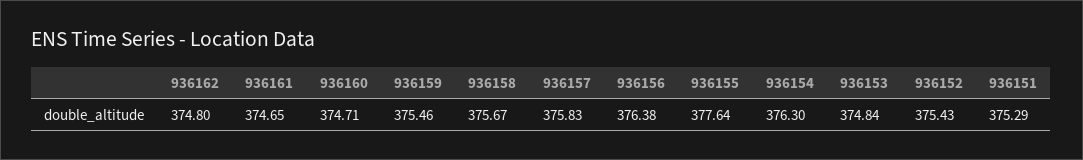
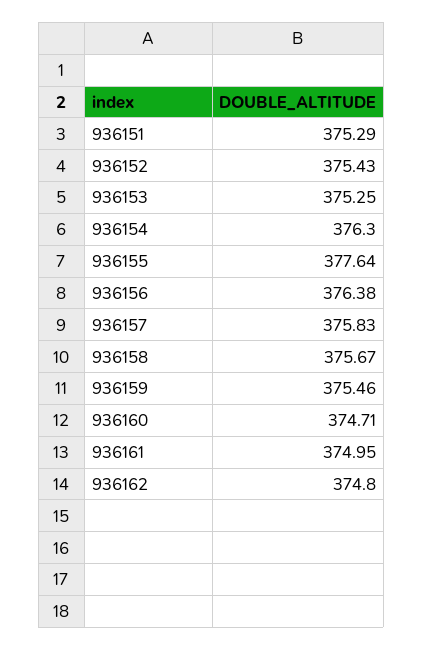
  {
    "936162": 374.8,
-   "936161": 374.65,
+   "936161": 374.95,
    "936160": 374.71,
    "936159": 375.46,
    "936158": 375.67,
    "936157": 375.83,
    "936156": 376.38,
    "936155": 377.64,
    "936154": 376.3,
-   "936153": 374.84,
+   "936153": 375.25,
    "936152": 375.43,
    "936151": 375.29
  }

